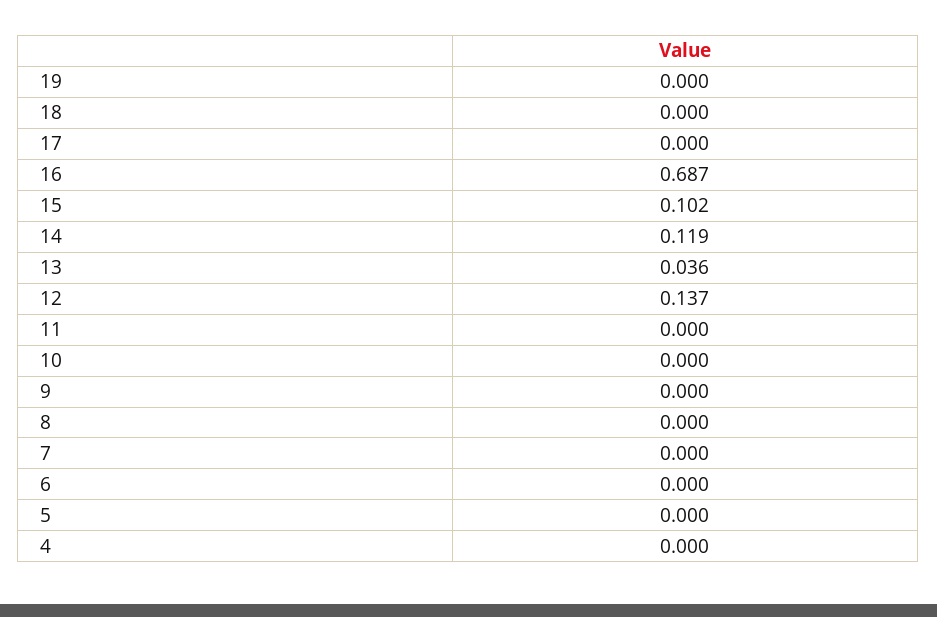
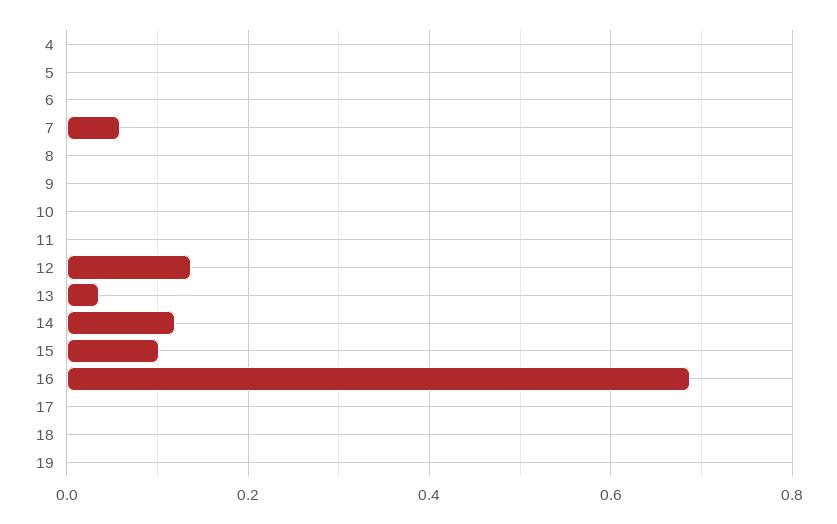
  {
    "19": 0,
    "18": 0,
    "17": 0,
    "16": 0.687,
    "15": 0.102,
    "14": 0.119,
    "13": 0.036,
    "12": 0.137,
    "11": 0,
    "10": 0,
    "9": 0,
    "8": 0,
-   "7": 0,
+   "7": 0.06,
    "6": 0,
    "5": 0,
    "4": 0
  }

